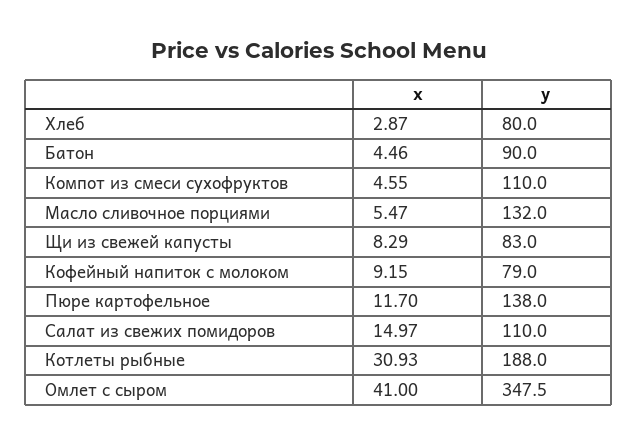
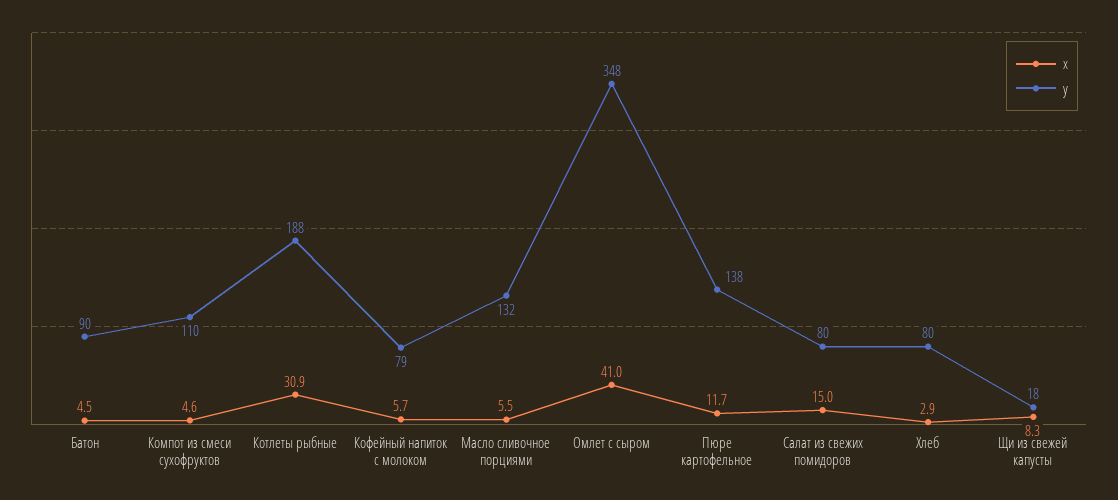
  {
    "x": {
      "Хлеб": 2.87,
      "Батон": 4.46,
      "Компот из смеси сухофруктов": 4.55,
      "Масло сливочное порциями": 5.47,
      "Щи из свежей капусты": 8.29,
-     "Кофейный напиток с молоком": 9.15,
+     "Кофейный напиток с молоком": 5.7,
      "Пюре картофельное": 11.7,
      "Салат из свежих помидоров": 14.97,
      "Котлеты рыбные": 30.93,
      "Омлет с сыром": 41
    },
    "y": {
      "Хлеб": 80,
      "Батон": 90,
      "Компот из смеси сухофруктов": 110,
      "Масло сливочное порциями": 132,
-     "Щи из свежей капусты": 83,
+     "Щи из свежей капусты": 18,
      "Кофейный напиток с молоком": 79,
      "Пюре картофельное": 138,
-     "Салат из свежих помидоров": 110,
+     "Салат из свежих помидоров": 80,
      "Котлеты рыбные": 188,
      "Омлет с сыром": 347.5
    }
  }

